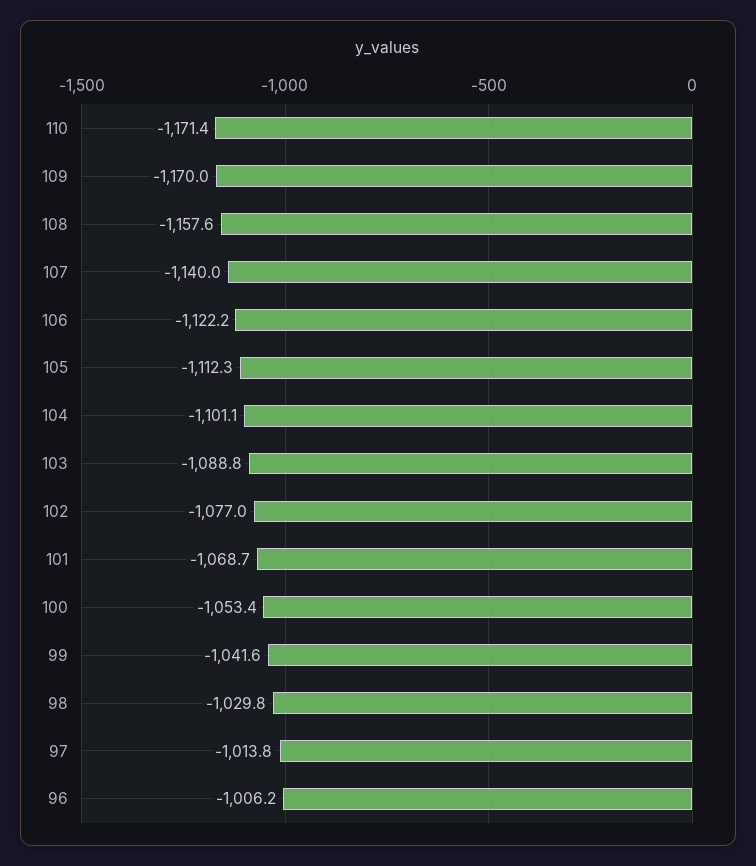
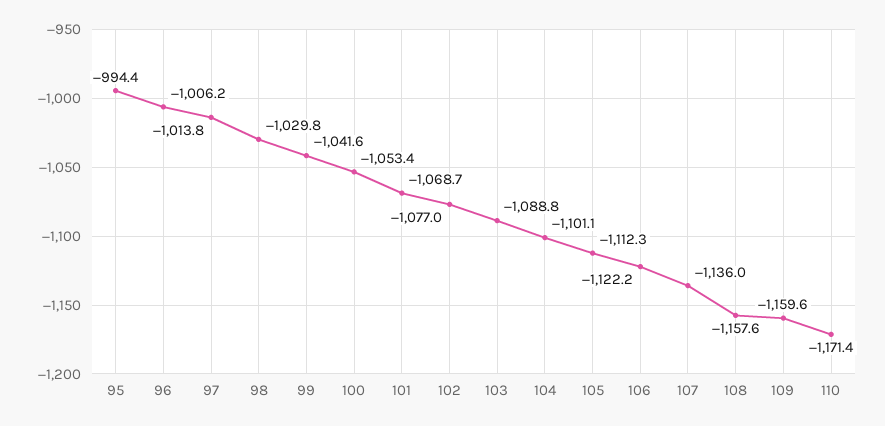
  {
    "110": -1171.4,
-   "109": -1170,
+   "109": -1159.6,
    "108": -1157.6,
-   "107": -1140,
+   "107": -1136,
    "106": -1122.2,
    "105": -1112.3,
    "104": -1101.1,
    "103": -1088.8,
    "102": -1077,
    "101": -1068.7,
    "100": -1053.4,
    "99": -1041.6,
    "98": -1029.8,
    "97": -1013.8,
-   "96": -1006.2
+   "96": -1006.2,
+   "95": -994.4
  }

